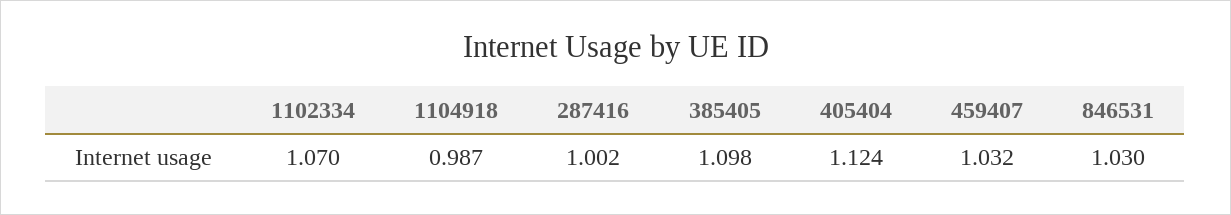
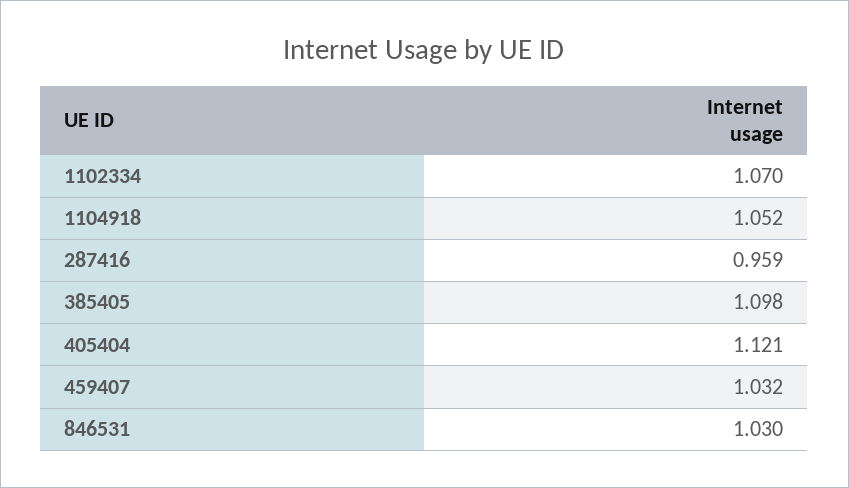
  {
    "1102334": 1.07,
-   "1104918": 0.987,
+   "1104918": 1.052,
-   "287416": 1.002,
+   "287416": 0.959,
    "385405": 1.098,
-   "405404": 1.124,
+   "405404": 1.121,
    "459407": 1.032,
    "846531": 1.03
  }

